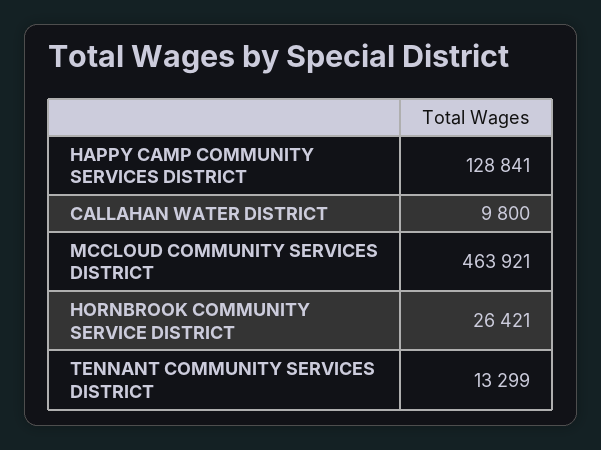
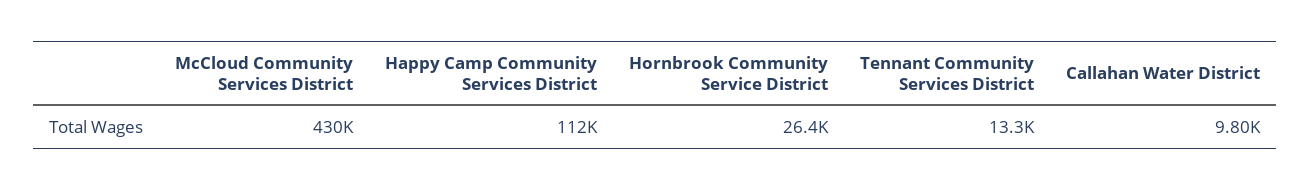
  {
-   "HAPPY CAMP COMMUNITY SERVICES DISTRICT": 128841,
+   "HAPPY CAMP COMMUNITY SERVICES DISTRICT": 112000,
    "CALLAHAN WATER DISTRICT": 9800,
-   "MCCLOUD COMMUNITY SERVICES DISTRICT": 463921,
+   "MCCLOUD COMMUNITY SERVICES DISTRICT": 430000,
    "HORNBROOK COMMUNITY SERVICE DISTRICT": 26421,
    "TENNANT COMMUNITY SERVICES DISTRICT": 13299
  }

